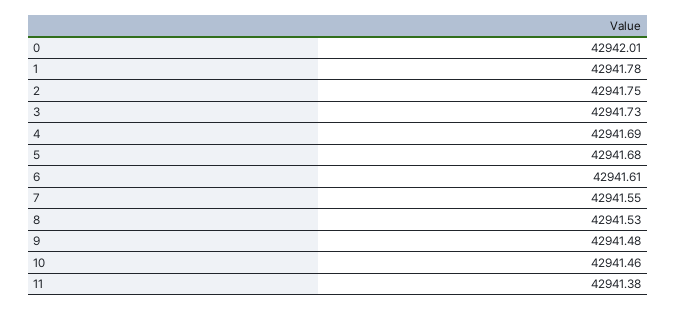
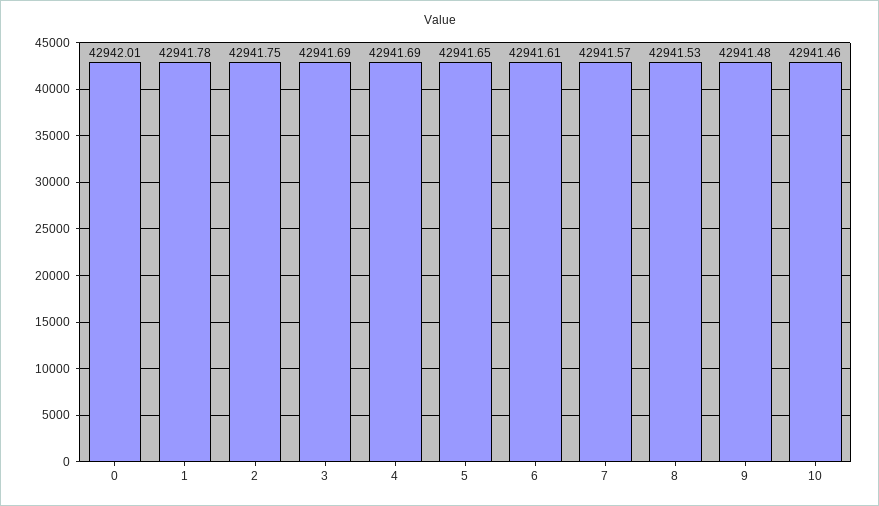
  {
    "0": 42942.01,
    "1": 42941.78,
    "2": 42941.75,
-   "3": 42941.73,
+   "3": 42941.69,
    "4": 42941.69,
-   "5": 42941.68,
+   "5": 42941.65,
    "6": 42941.61,
-   "7": 42941.55,
+   "7": 42941.57,
    "8": 42941.53,
    "9": 42941.48,
-   "10": 42941.46,
+   "10": 42941.46
-   "11": 42941.38
  }

